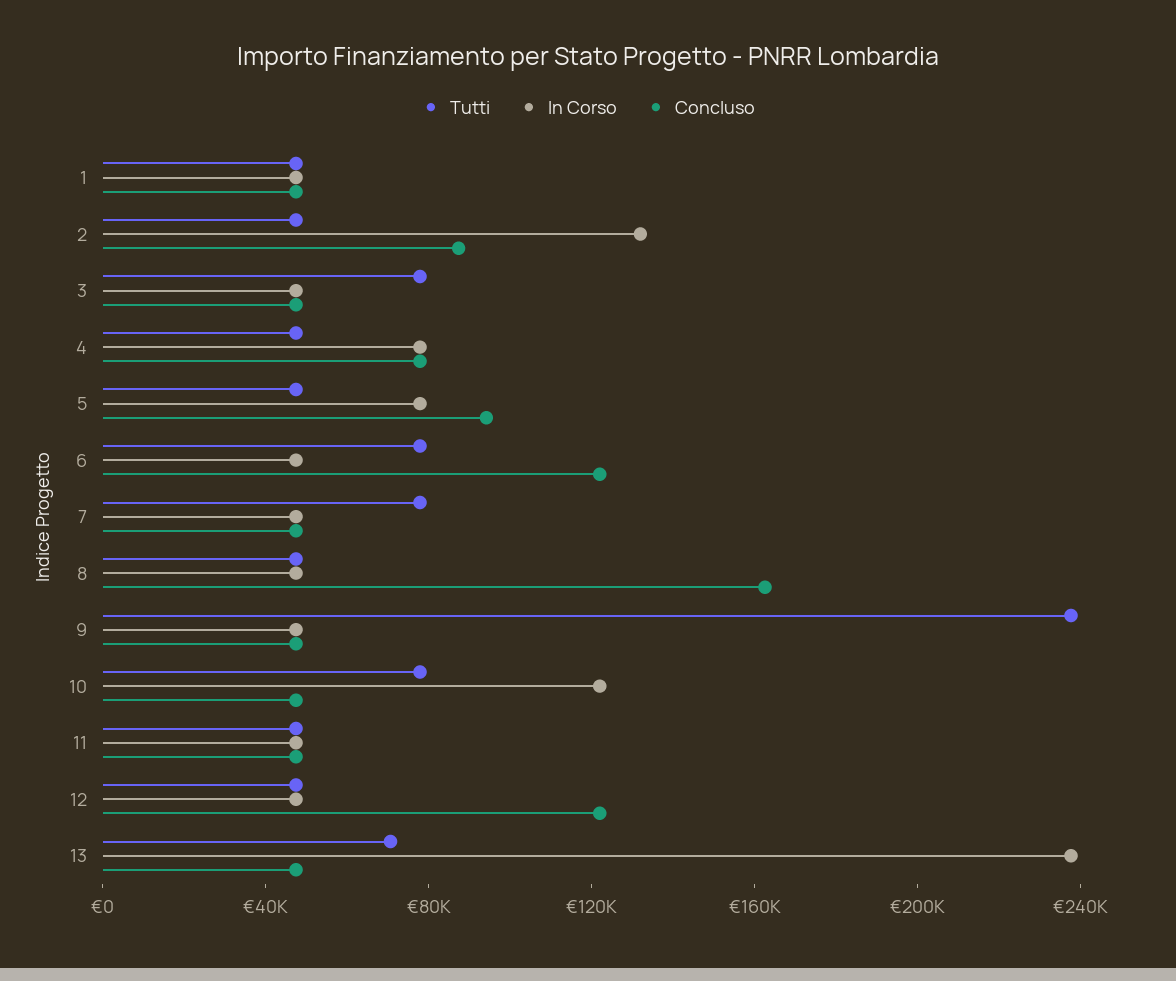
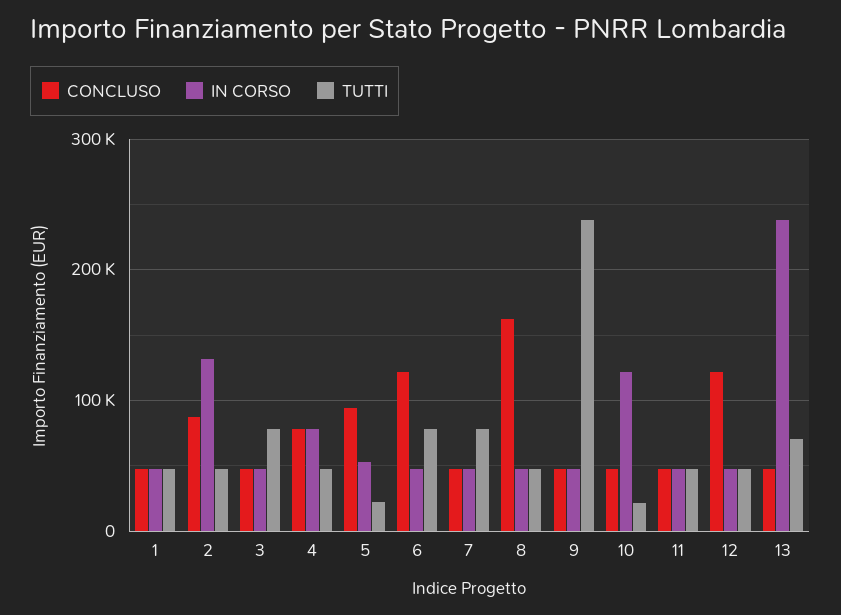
  {
    "Tutti": {
      "1": 50000,
      "2": 50000,
      "3": 80000,
      "4": 50000,
-     "5": 50000,
+     "5": 20000,
      "6": 80000,
      "7": 80000,
      "8": 50000,
      "9": 240000,
-     "10": 80000,
+     "10": 20000,
      "11": 50000,
      "12": 50000,
      "13": 70000
    },
    "In Corso": {
      "1": 50000,
      "2": 130000,
      "3": 50000,
      "4": 80000,
-     "5": 80000,
+     "5": 50000,
      "6": 50000,
      "7": 50000,
      "8": 50000,
      "9": 50000,
      "10": 120000,
      "11": 50000,
      "12": 50000,
      "13": 240000
    },
    "Concluso": {
      "1": 50000,
      "2": 90000,
      "3": 50000,
      "4": 80000,
      "5": 90000,
      "6": 120000,
      "7": 50000,
      "8": 160000,
      "9": 50000,
      "10": 50000,
      "11": 50000,
      "12": 120000,
      "13": 50000
    }
  }

